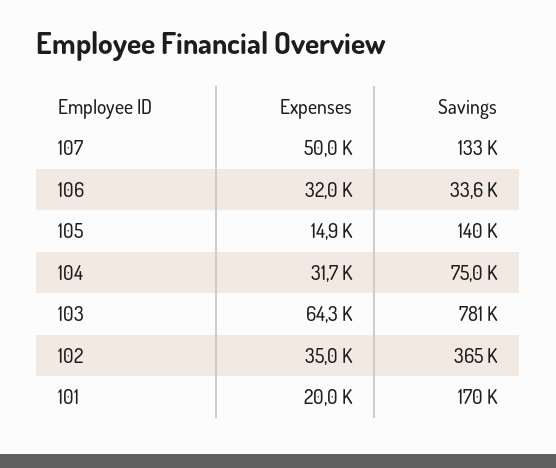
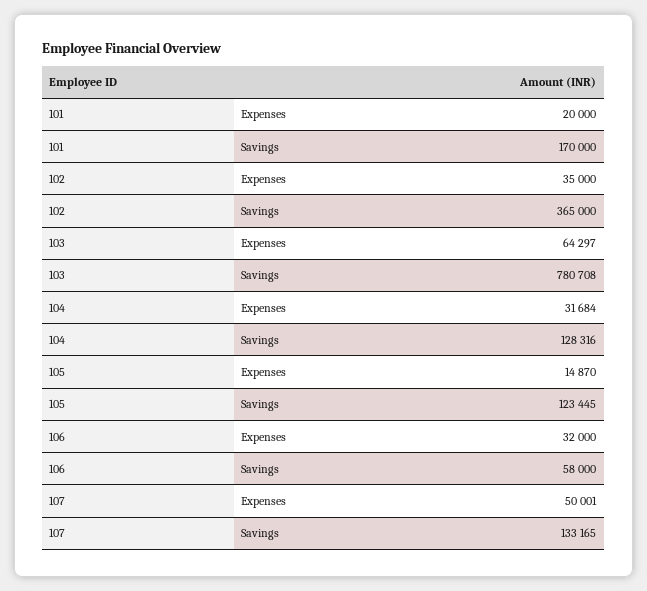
  {
    "Expenses": {
      "107": 50001,
      "106": 32000,
      "105": 14870,
      "104": 31684,
      "103": 64297,
      "102": 35000,
      "101": 20000
    },
    "Savings": {
      "107": 133165,
-     "106": 33600,
+     "106": 58000,
-     "105": 140000,
+     "105": 123445,
-     "104": 75000,
+     "104": 128316,
      "103": 780708,
      "102": 365000,
      "101": 170000
    }
  }

